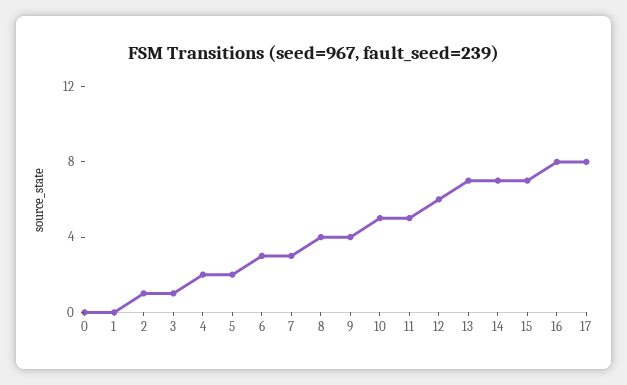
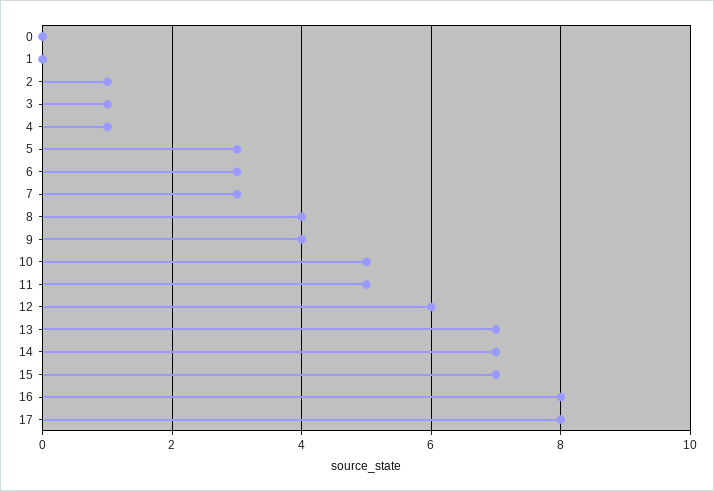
  {
    "0": 0,
    "1": 0,
    "2": 1,
    "3": 1,
-   "4": 2,
+   "4": 1,
-   "5": 2,
+   "5": 3,
    "6": 3,
    "7": 3,
    "8": 4,
    "9": 4,
    "10": 5,
    "11": 5,
    "12": 6,
    "13": 7,
    "14": 7,
    "15": 7,
    "16": 8,
    "17": 8
  }

